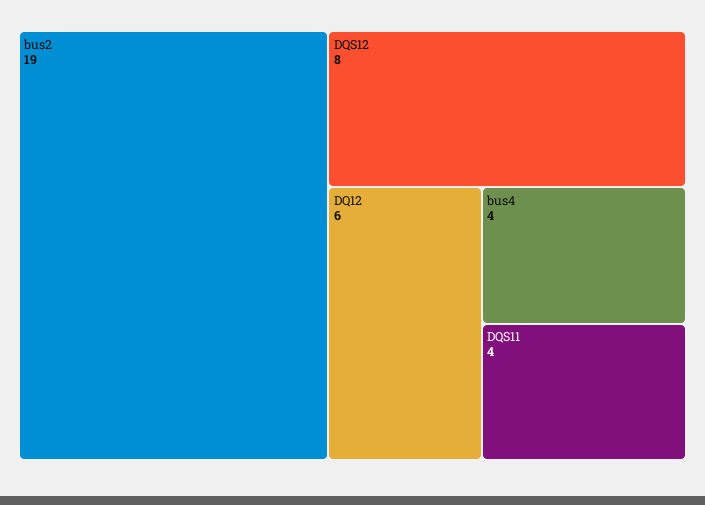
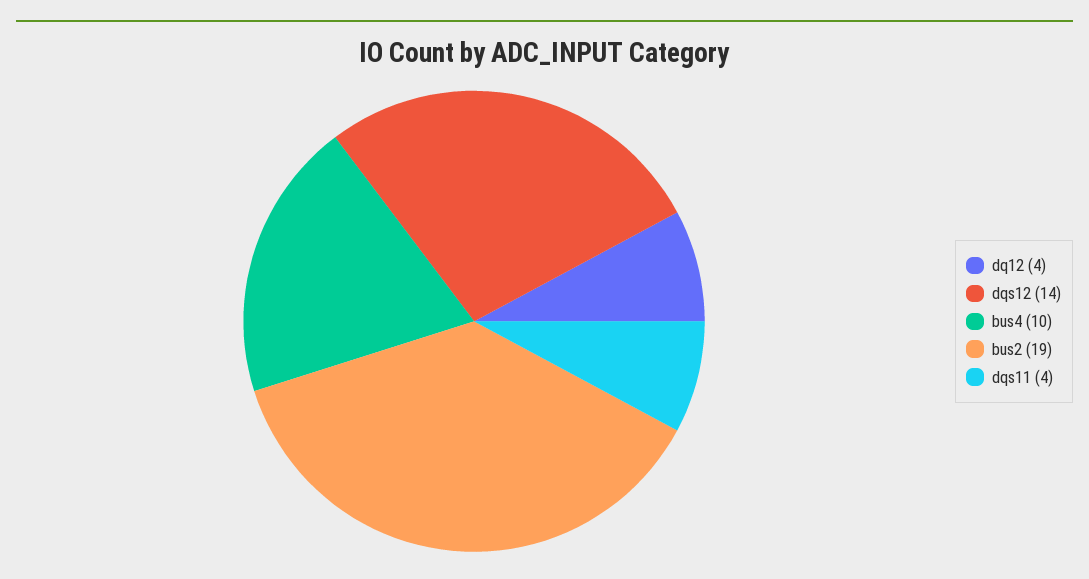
  {
    "bus2": 19,
-   "DQS12": 8,
+   "DQS12": 14,
-   "DQ12": 6,
+   "DQ12": 4,
-   "bus4": 4,
+   "bus4": 10,
    "DQS11": 4
  }

